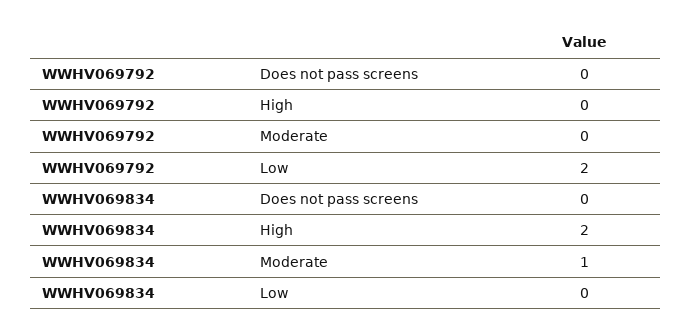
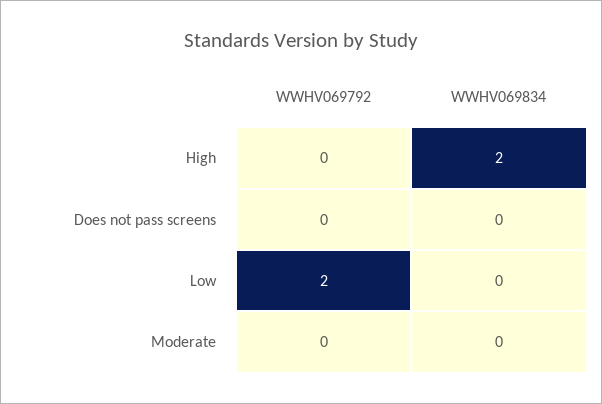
  {
    "WWHV069792": {
      "Does not pass screens": 0,
      "High": 0,
      "Moderate": 0,
      "Low": 2
    },
    "WWHV069834": {
      "Does not pass screens": 0,
      "High": 2,
-     "Moderate": 1,
+     "Moderate": 0,
      "Low": 0
    }
  }

